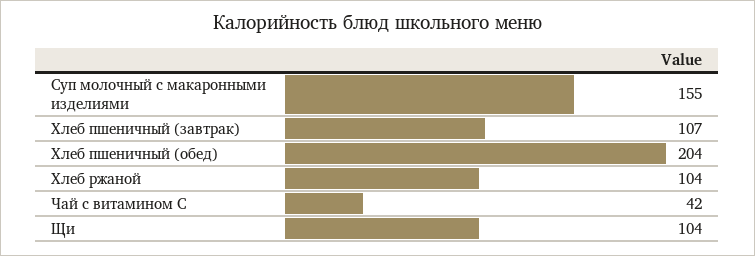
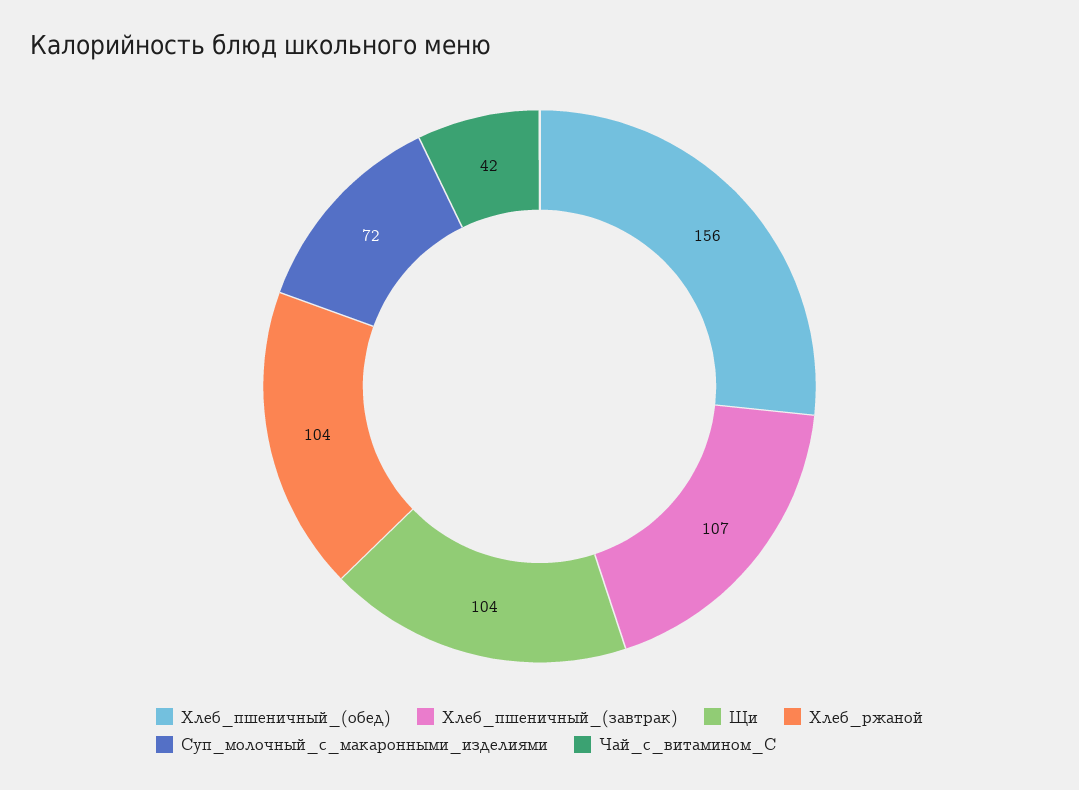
  {
-   "Суп молочный с макаронными изделиями": 155,
+   "Суп молочный с макаронными изделиями": 72,
    "Хлеб пшеничный (завтрак)": 107,
-   "Хлеб пшеничный (обед)": 204,
+   "Хлеб пшеничный (обед)": 156,
    "Хлеб ржаной": 104,
    "Чай с витамином С": 42,
    "Щи": 104
  }

